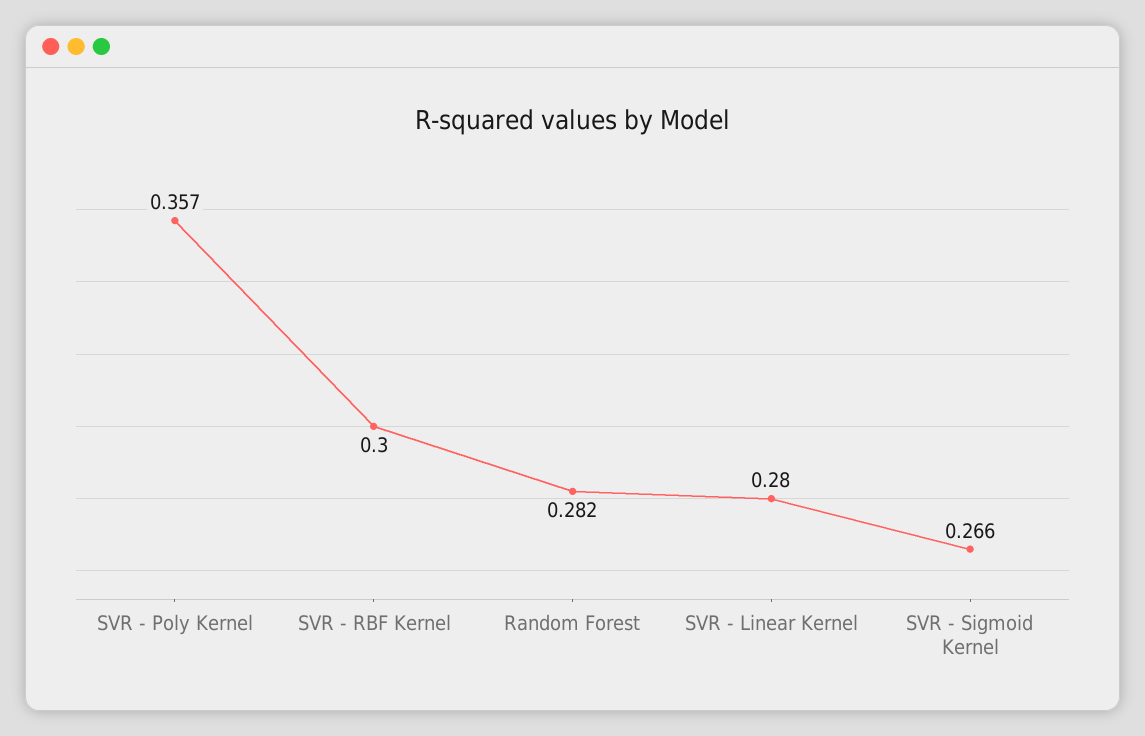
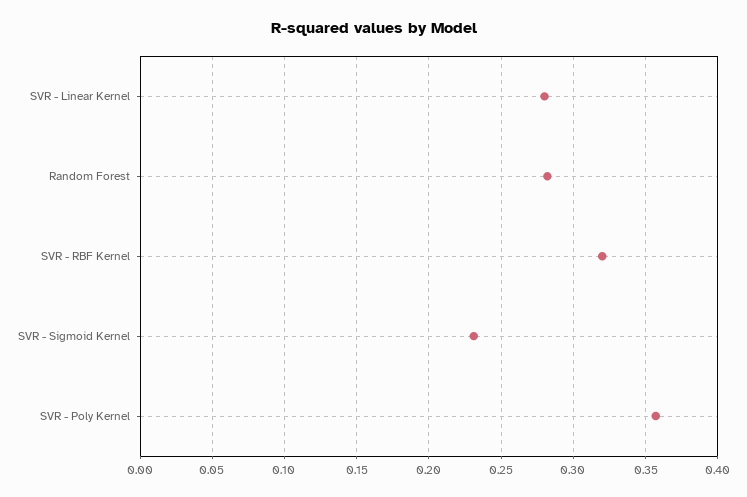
  {
    "SVR - Poly Kernel": 0.357,
-   "SVR - RBF Kernel": 0.3,
+   "SVR - RBF Kernel": 0.32,
    "Random Forest": 0.282,
    "SVR - Linear Kernel": 0.28,
-   "SVR - Sigmoid Kernel": 0.266
+   "SVR - Sigmoid Kernel": 0.23
  }

